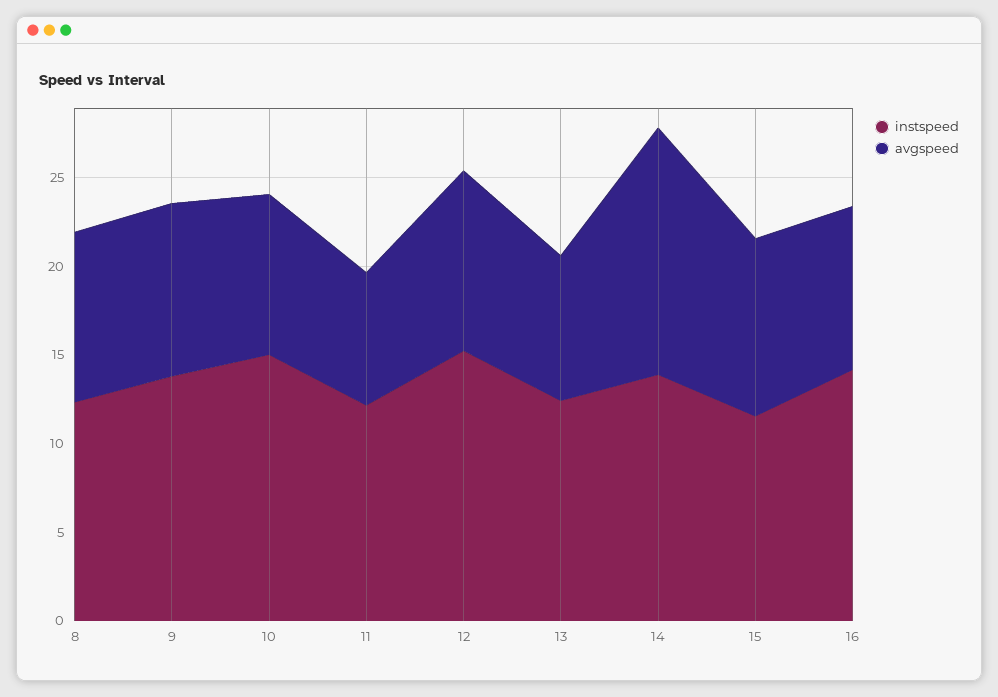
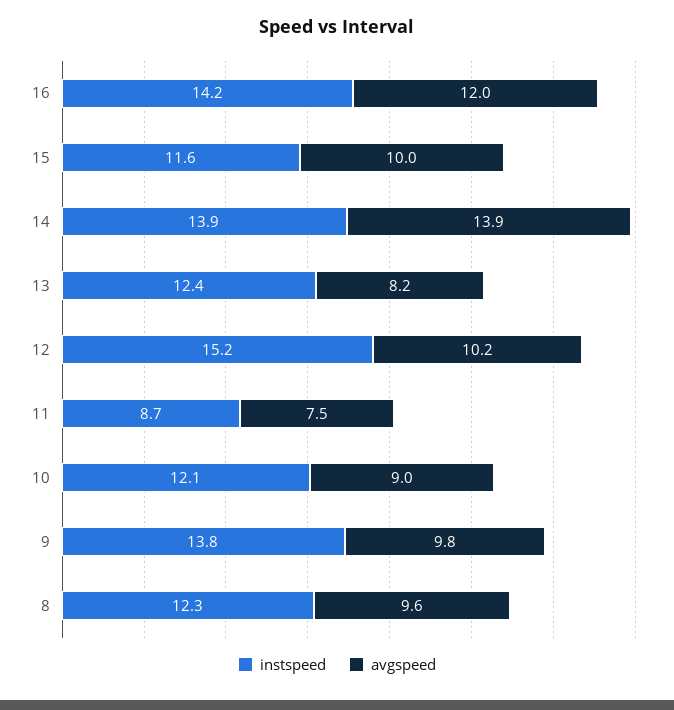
  {
    "instspeed": {
      "8": 12.3,
      "9": 13.8,
-     "10": 15,
+     "10": 12.1,
-     "11": 12,
+     "11": 8.7,
      "12": 15.2,
      "13": 12.4,
      "14": 13.9,
      "15": 11.6,
      "16": 14.2
    },
    "avgspeed": {
      "8": 9.6,
      "9": 9.8,
      "10": 9,
      "11": 7.5,
      "12": 10.2,
      "13": 8.2,
      "14": 13.9,
      "15": 10,
-     "16": 9
+     "16": 12
    }
  }

